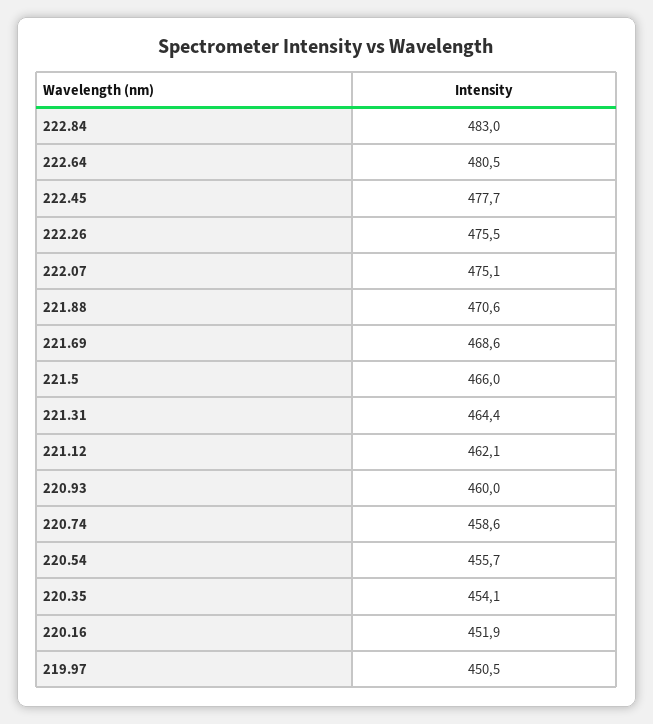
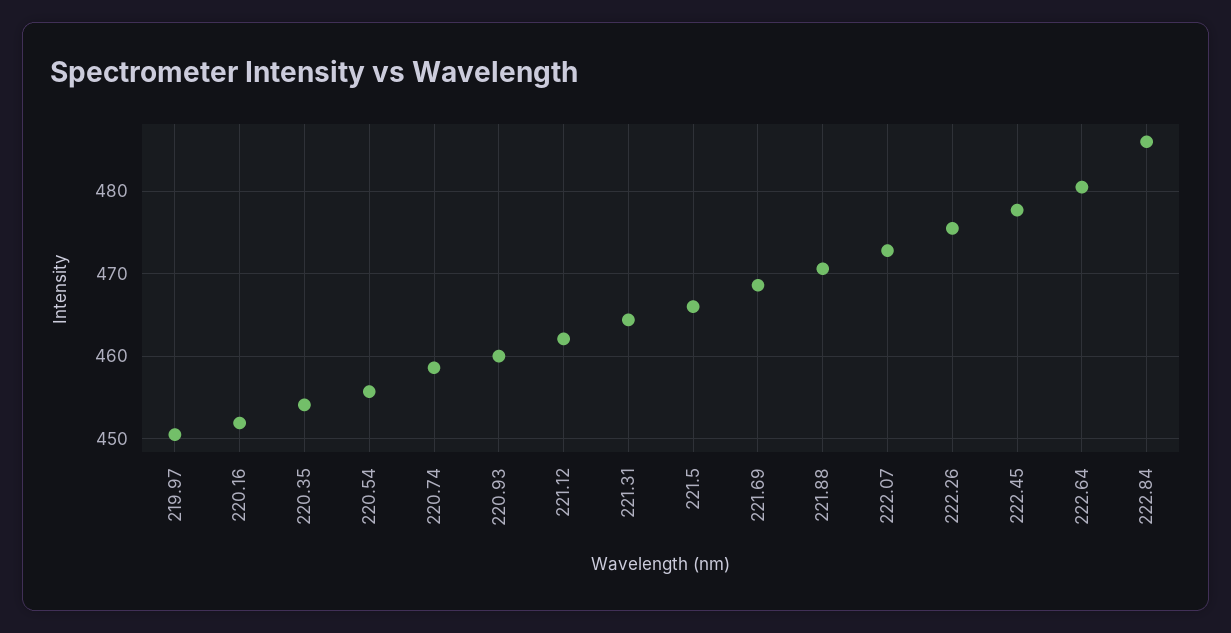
  {
-   "222.84": 483,
+   "222.84": 486,
    "222.64": 480.5,
    "222.45": 477.7,
    "222.26": 475.5,
-   "222.07": 475.1,
+   "222.07": 473,
    "221.88": 470.6,
    "221.69": 468.6,
    "221.5": 466,
    "221.31": 464.4,
    "221.12": 462.1,
    "220.93": 460,
    "220.74": 458.6,
    "220.54": 455.7,
    "220.35": 454.1,
    "220.16": 451.9,
    "219.97": 450.5
  }

